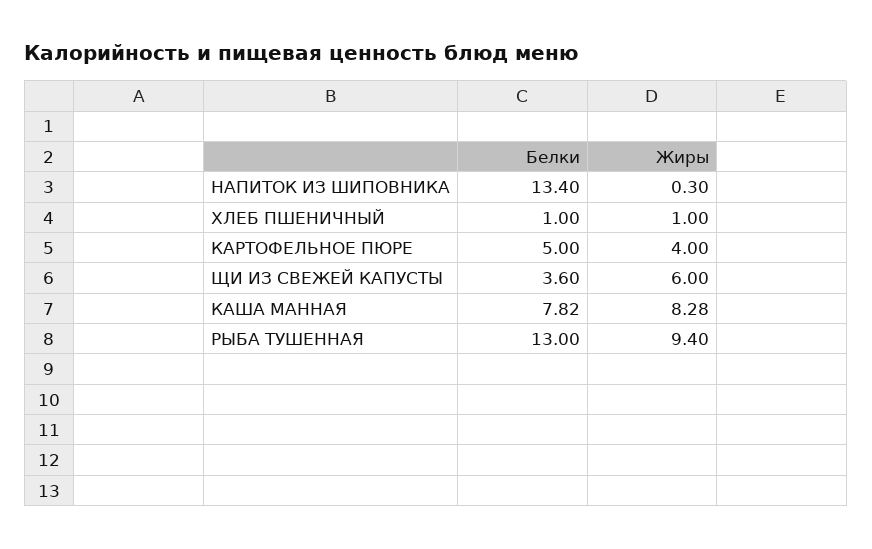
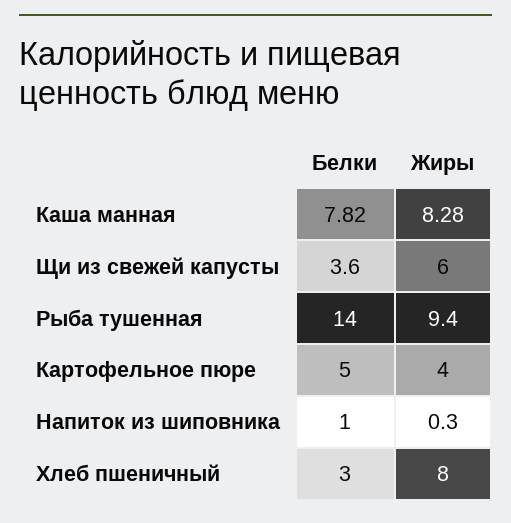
  {
    "Белки": {
-     "НАПИТОК ИЗ ШИПОВНИКА": 13.4,
+     "НАПИТОК ИЗ ШИПОВНИКА": 1,
-     "ХЛЕБ ПШЕНИЧНЫЙ": 1,
+     "ХЛЕБ ПШЕНИЧНЫЙ": 3,
      "КАРТОФЕЛЬНОЕ ПЮРЕ": 5,
      "ЩИ ИЗ СВЕЖЕЙ КАПУСТЫ": 3.6,
      "КАША МАННАЯ": 7.82,
-     "РЫБА ТУШЕННАЯ": 13
+     "РЫБА ТУШЕННАЯ": 14
    },
    "Жиры": {
      "НАПИТОК ИЗ ШИПОВНИКА": 0.3,
-     "ХЛЕБ ПШЕНИЧНЫЙ": 1,
+     "ХЛЕБ ПШЕНИЧНЫЙ": 8,
      "КАРТОФЕЛЬНОЕ ПЮРЕ": 4,
      "ЩИ ИЗ СВЕЖЕЙ КАПУСТЫ": 6,
      "КАША МАННАЯ": 8.28,
      "РЫБА ТУШЕННАЯ": 9.4
    }
  }

